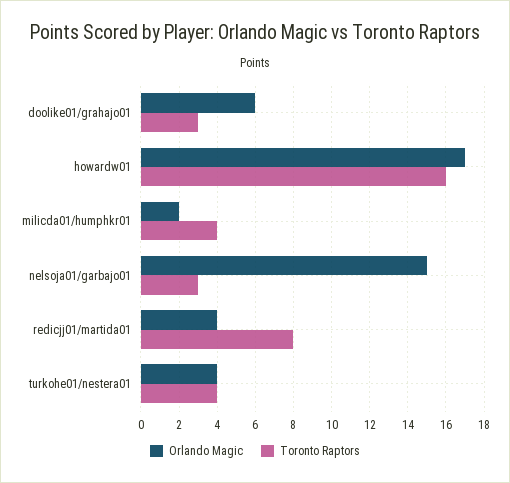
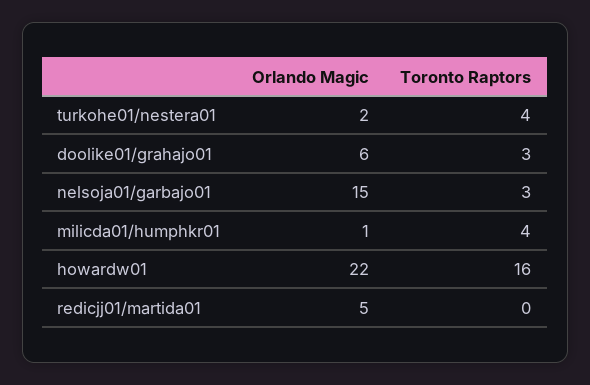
  {
    "Orlando Magic": {
      "doolike01/grahajo01": 6,
-     "howardw01": 17,
+     "howardw01": 22,
-     "milicda01/humphkr01": 2,
+     "milicda01/humphkr01": 1,
      "nelsoja01/garbajo01": 15,
-     "redicjj01/martida01": 4,
+     "redicjj01/martida01": 5,
-     "turkohe01/nestera01": 4
+     "turkohe01/nestera01": 2
    },
    "Toronto Raptors": {
      "doolike01/grahajo01": 3,
      "howardw01": 16,
      "milicda01/humphkr01": 4,
      "nelsoja01/garbajo01": 3,
-     "redicjj01/martida01": 8,
+     "redicjj01/martida01": 0,
      "turkohe01/nestera01": 4
    }
  }

